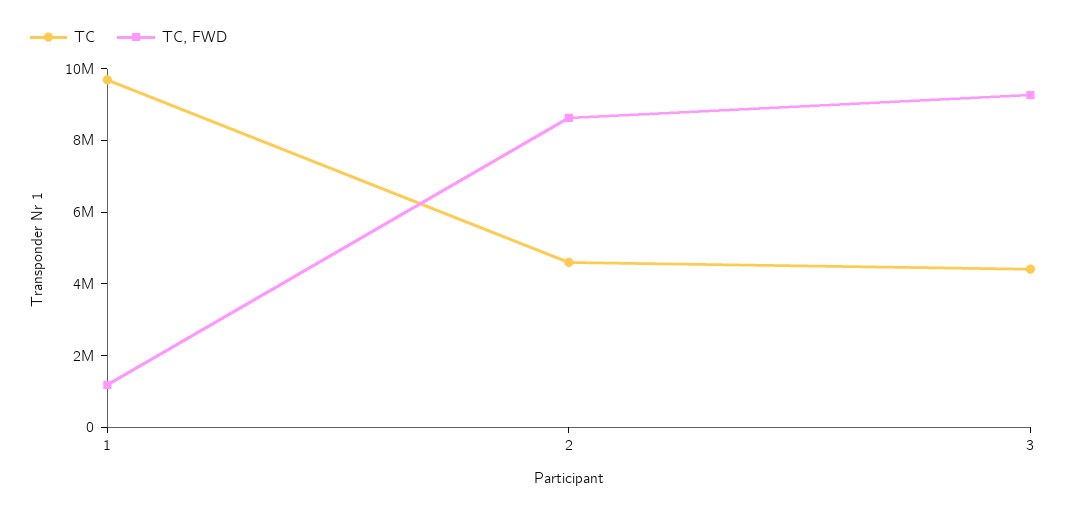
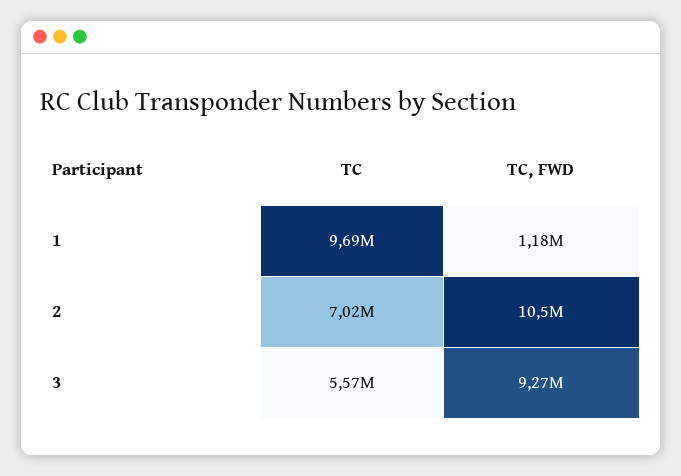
  {
    "TC": {
      "1": 9690000,
-     "2": 4500000,
+     "2": 7020000,
-     "3": 4500000
+     "3": 5570000
    },
    "TC, FWD": {
      "1": 1180000,
-     "2": 8500000,
+     "2": 10500000,
      "3": 9270000
    }
  }

